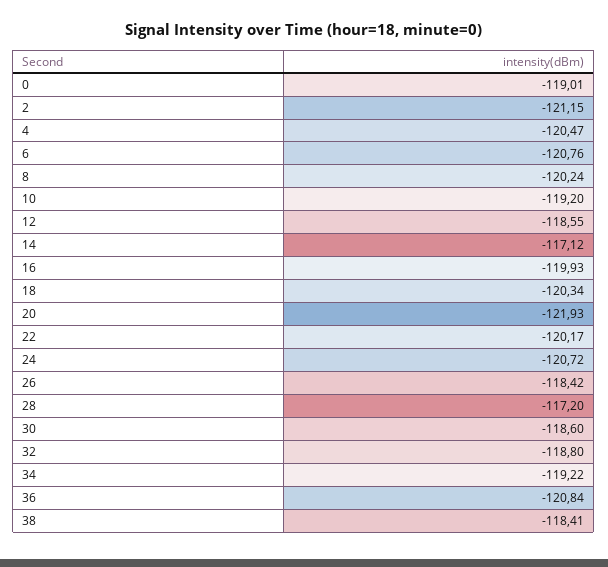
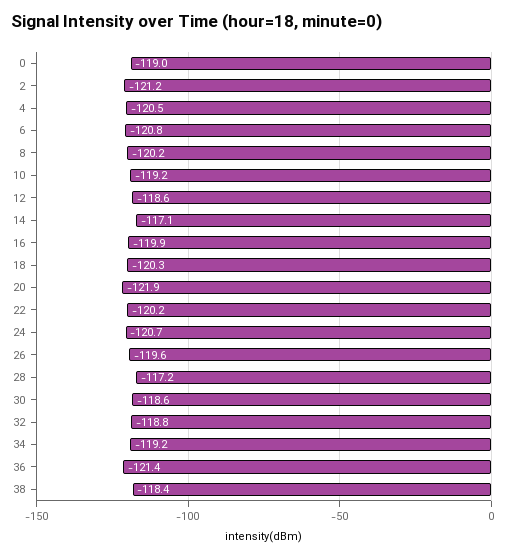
  {
    "0": -119.01,
    "2": -121.15,
    "4": -120.47,
    "6": -120.76,
    "8": -120.24,
    "10": -119.2,
    "12": -118.55,
    "14": -117.12,
    "16": -119.93,
    "18": -120.34,
    "20": -121.93,
    "22": -120.17,
    "24": -120.72,
-   "26": -118.42,
+   "26": -119.6,
    "28": -117.2,
    "30": -118.6,
    "32": -118.8,
    "34": -119.22,
-   "36": -120.84,
+   "36": -121.4,
    "38": -118.41
  }

